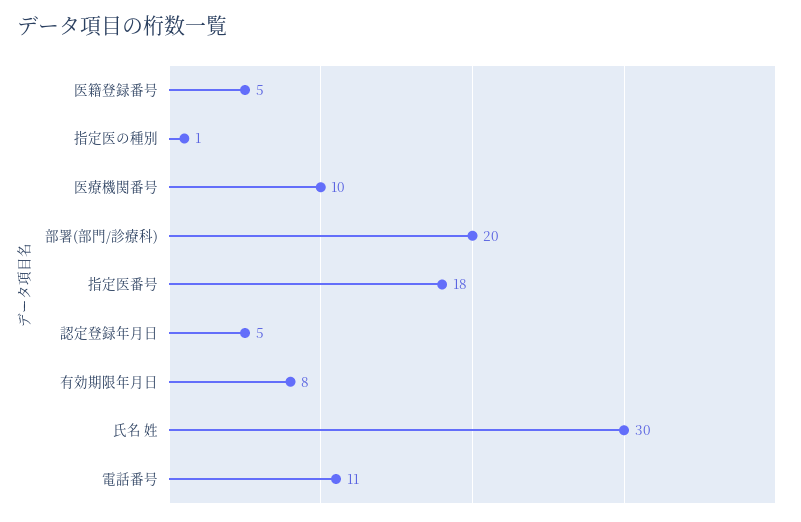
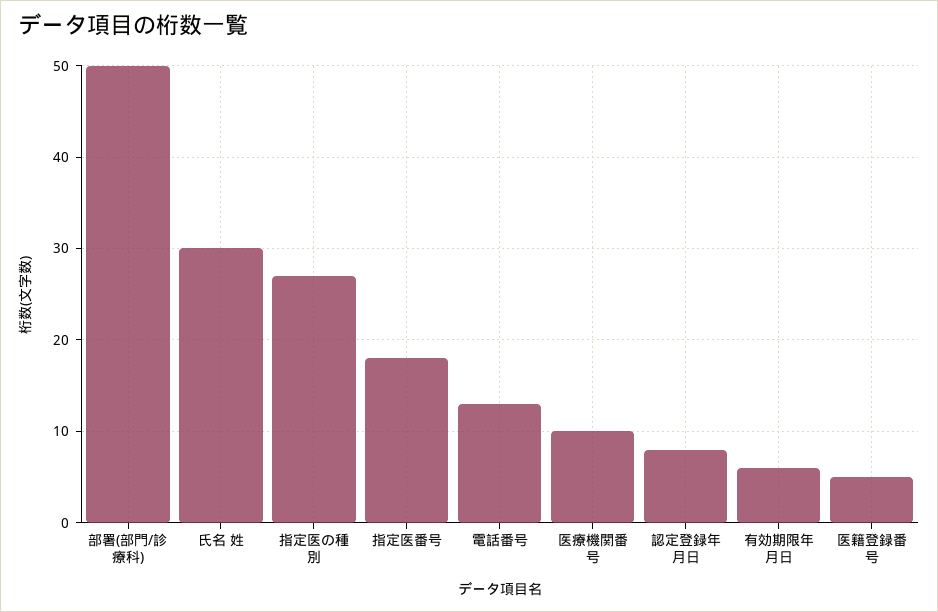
  {
    "医籍登録番号": 5,
-   "指定医の種別": 1,
+   "指定医の種別": 27,
    "医療機関番号": 10,
-   "部署(部門/診療科)": 20,
+   "部署(部門/診療科)": 50,
    "指定医番号": 18,
-   "認定登録年月日": 5,
+   "認定登録年月日": 8,
-   "有効期限年月日": 8,
+   "有効期限年月日": 6,
    "氏名 姓": 30,
-   "電話番号": 11
+   "電話番号": 13
  }

